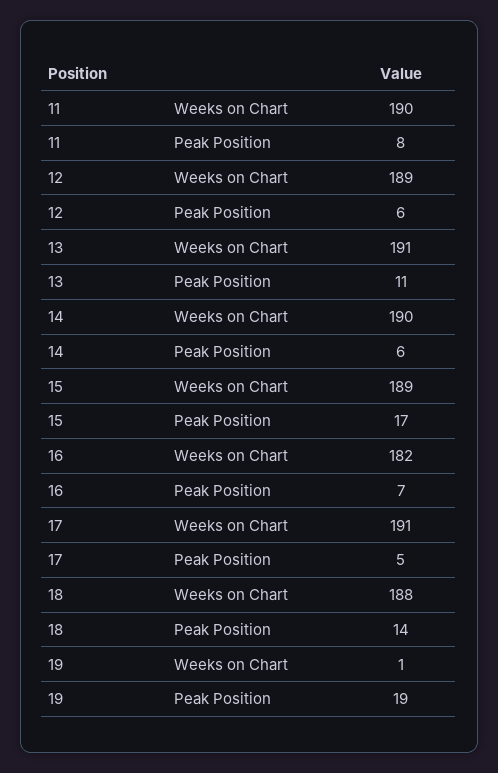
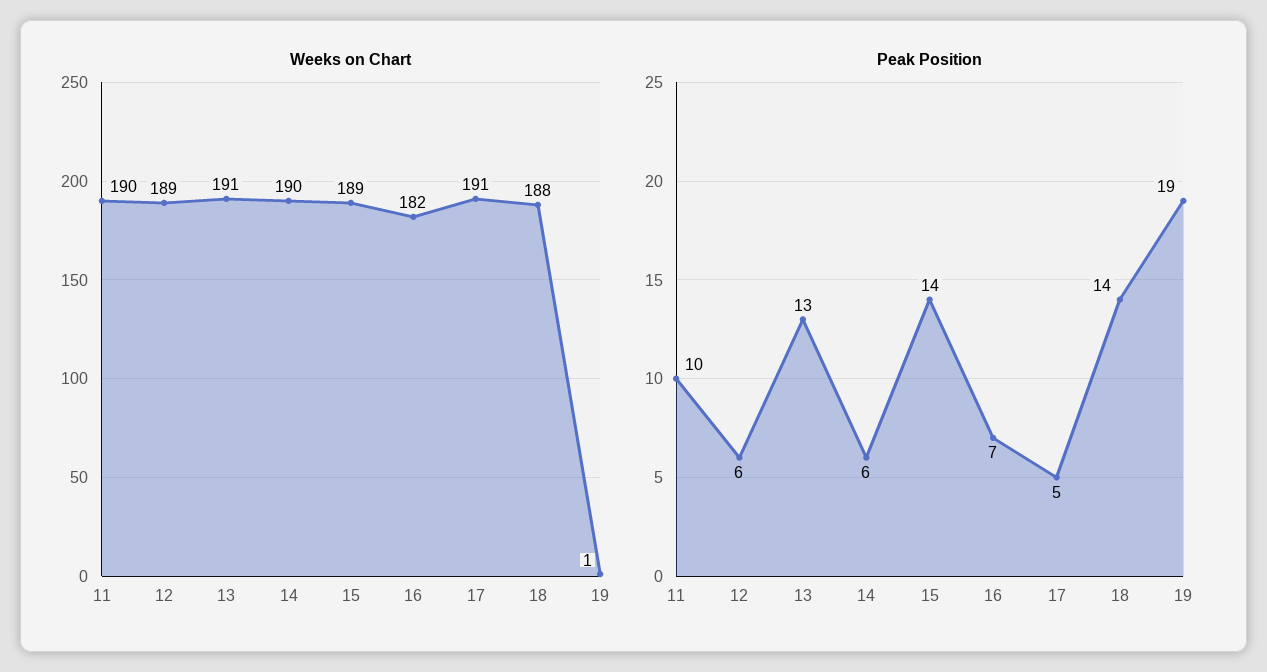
  {
    "Weeks on Chart": {
      "11": 190,
      "12": 189,
      "13": 191,
      "14": 190,
      "15": 189,
      "16": 182,
      "17": 191,
      "18": 188,
      "19": 1
    },
    "Peak Position": {
-     "11": 8,
+     "11": 10,
      "12": 6,
-     "13": 11,
+     "13": 13,
      "14": 6,
-     "15": 17,
+     "15": 14,
      "16": 7,
      "17": 5,
      "18": 14,
      "19": 19
    }
  }

